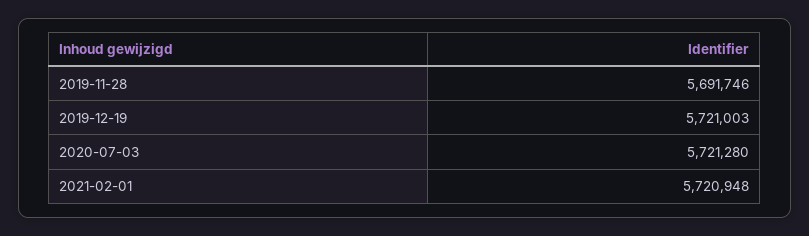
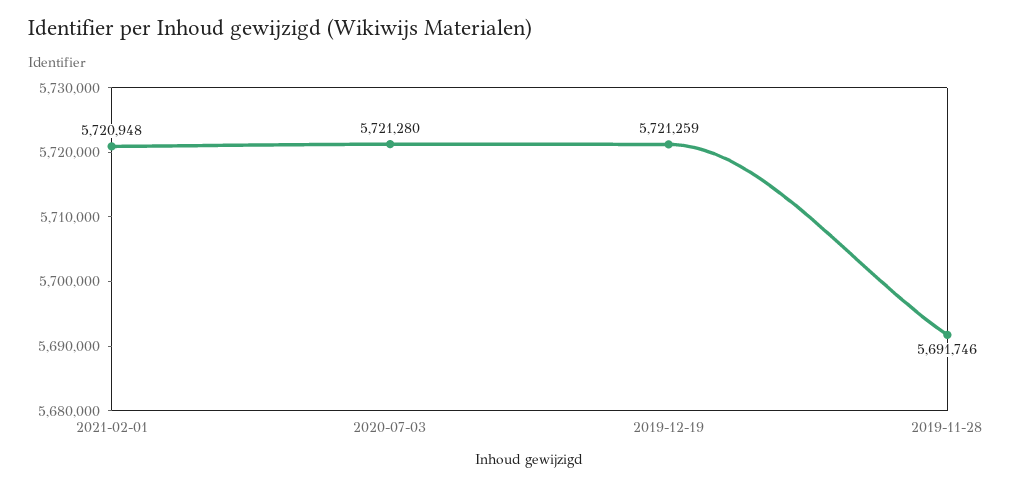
  {
    "2019-11-28": 5691746,
-   "2019-12-19": 5721003,
+   "2019-12-19": 5721259,
    "2020-07-03": 5721280,
    "2021-02-01": 5720948
  }

